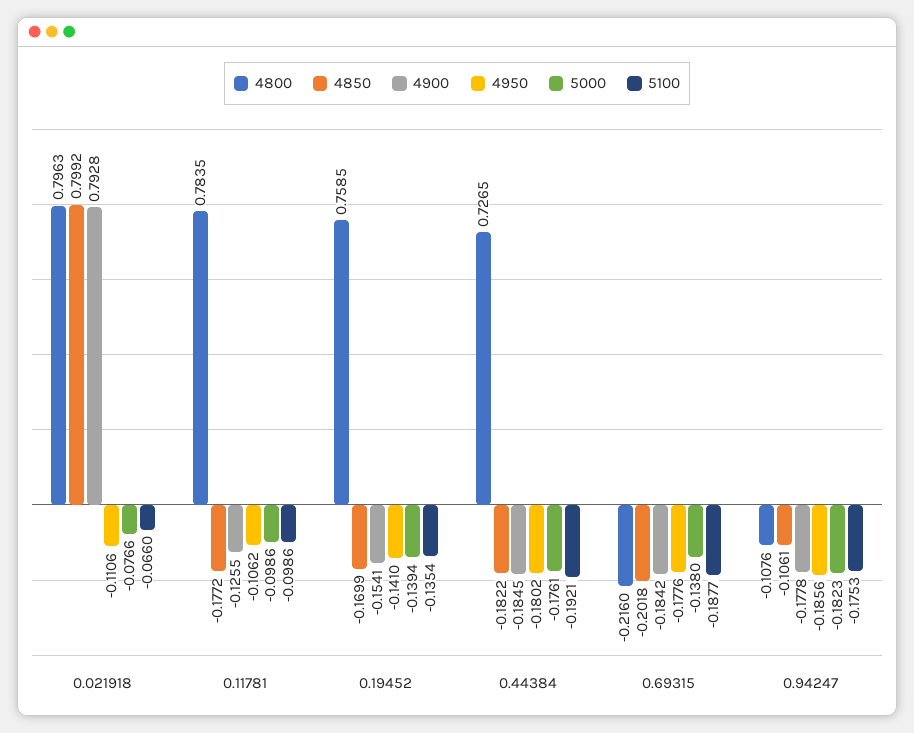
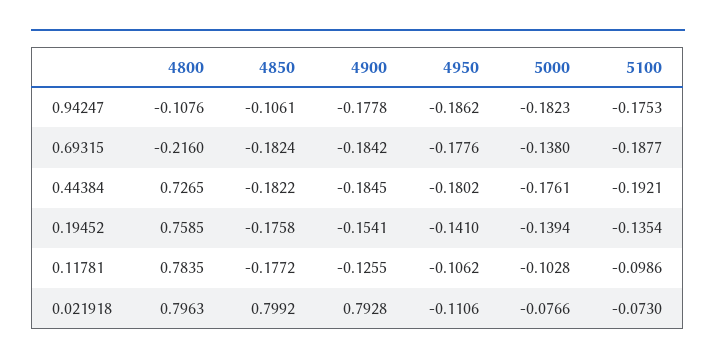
  {
    "4800": {
      "0.021918": 0.7963,
      "0.11781": 0.7835,
      "0.19452": 0.7585,
      "0.44384": 0.7265,
      "0.69315": -0.216,
      "0.94247": -0.1076
    },
    "4850": {
      "0.021918": 0.7992,
      "0.11781": -0.1772,
-     "0.19452": -0.1699,
+     "0.19452": -0.1758,
      "0.44384": -0.1822,
-     "0.69315": -0.2018,
+     "0.69315": -0.1824,
      "0.94247": -0.1061
    },
    "4900": {
      "0.021918": 0.7928,
      "0.11781": -0.1255,
      "0.19452": -0.1541,
      "0.44384": -0.1845,
      "0.69315": -0.1842,
      "0.94247": -0.1778
    },
    "4950": {
      "0.021918": -0.1106,
      "0.11781": -0.1062,
      "0.19452": -0.141,
      "0.44384": -0.1802,
      "0.69315": -0.1776,
-     "0.94247": -0.1856
+     "0.94247": -0.1862
    },
    "5000": {
      "0.021918": -0.0766,
-     "0.11781": -0.0986,
+     "0.11781": -0.1028,
      "0.19452": -0.1394,
      "0.44384": -0.1761,
      "0.69315": -0.138,
      "0.94247": -0.1823
    },
    "5100": {
-     "0.021918": -0.066,
+     "0.021918": -0.073,
      "0.11781": -0.0986,
      "0.19452": -0.1354,
      "0.44384": -0.1921,
      "0.69315": -0.1877,
      "0.94247": -0.1753
    }
  }

